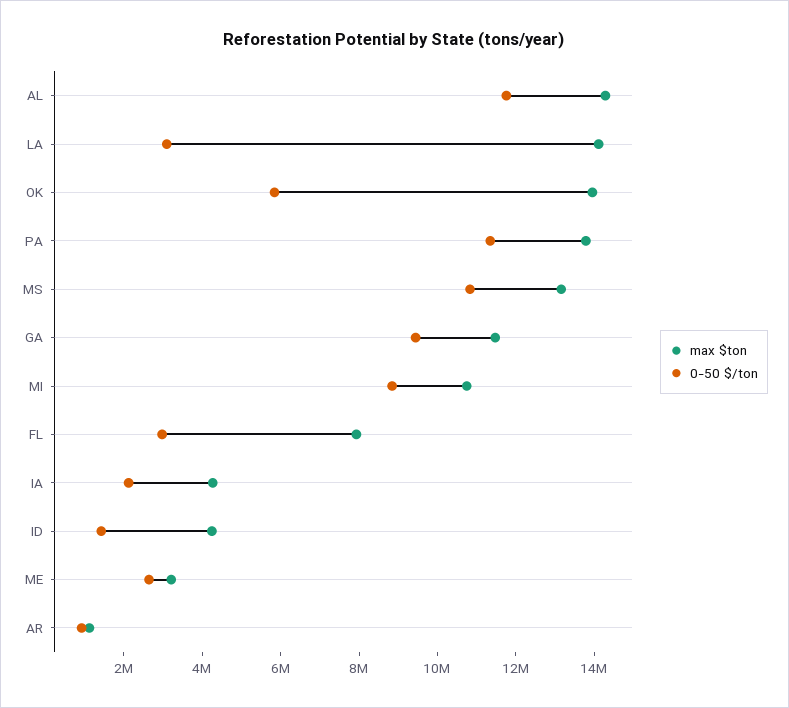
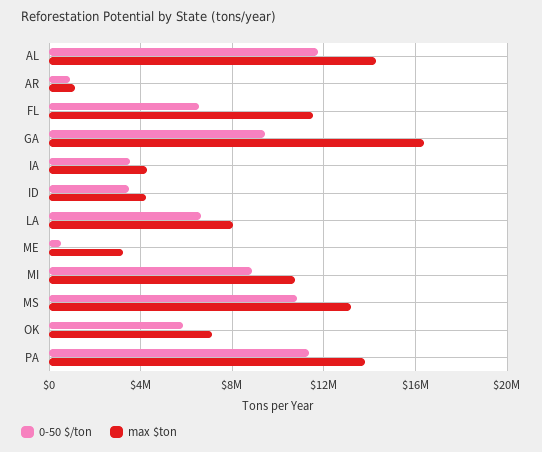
  {
    "max $ton": {
      "AL": 14500000,
-     "LA": 14000000,
+     "LA": 8000000,
-     "OK": 14000000,
+     "OK": 7000000,
      "PA": 14000000,
      "MS": 13000000,
-     "GA": 11500000,
+     "GA": 16500000,
      "MI": 10500000,
-     "FL": 8000000,
+     "FL": 11500000,
      "IA": 4500000,
      "ID": 4000000,
      "ME": 3000000,
      "AR": 1000000
    },
    "0-50 $/ton": {
      "AL": 12000000,
-     "LA": 3000000,
+     "LA": 6500000,
      "OK": 6000000,
      "PA": 11500000,
      "MS": 11000000,
      "GA": 9500000,
      "MI": 9000000,
-     "FL": 3000000,
+     "FL": 6500000,
-     "IA": 2000000,
+     "IA": 3500000,
-     "ID": 1500000,
+     "ID": 3500000,
-     "ME": 2500000,
+     "ME": 500000,
      "AR": 1000000
    }
  }

